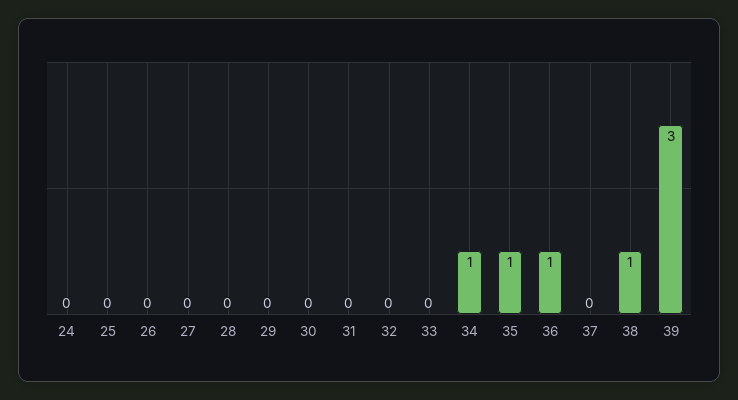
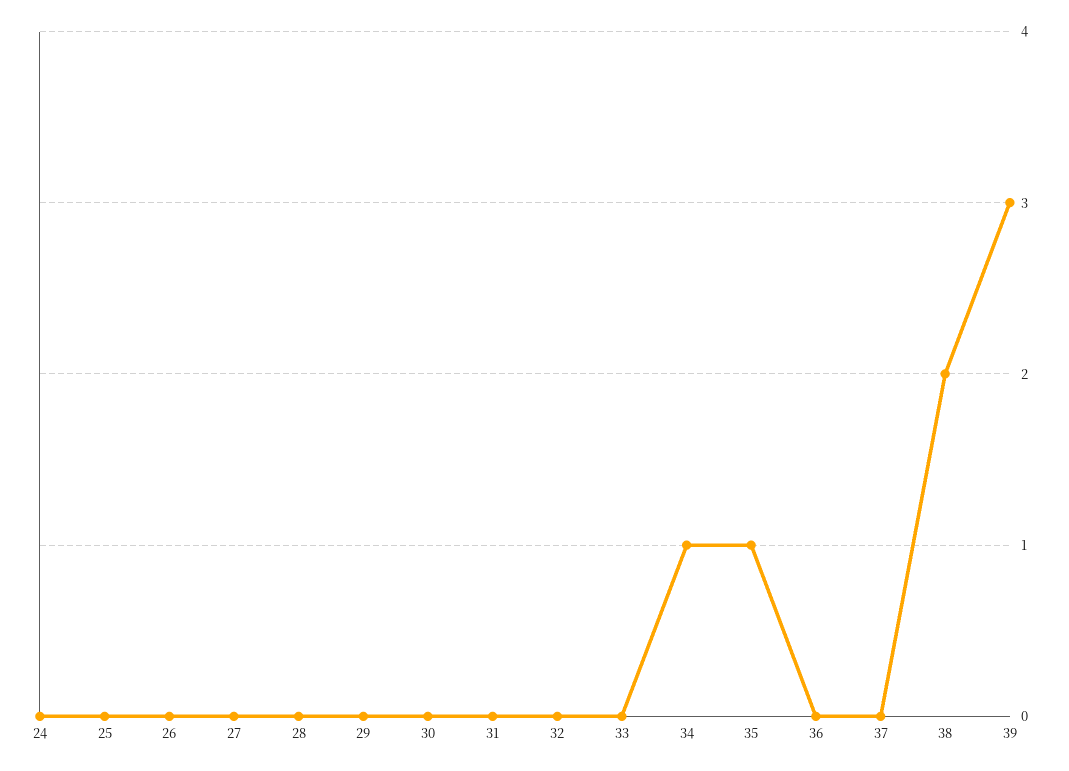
  {
    "24": 0,
    "25": 0,
    "26": 0,
    "27": 0,
    "28": 0,
    "29": 0,
    "30": 0,
    "31": 0,
    "32": 0,
    "33": 0,
    "34": 1,
    "35": 1,
-   "36": 1,
+   "36": 0,
    "37": 0,
-   "38": 1,
+   "38": 2,
    "39": 3
  }

